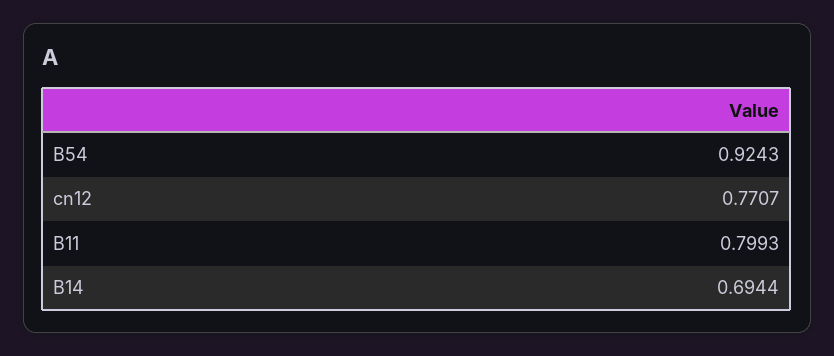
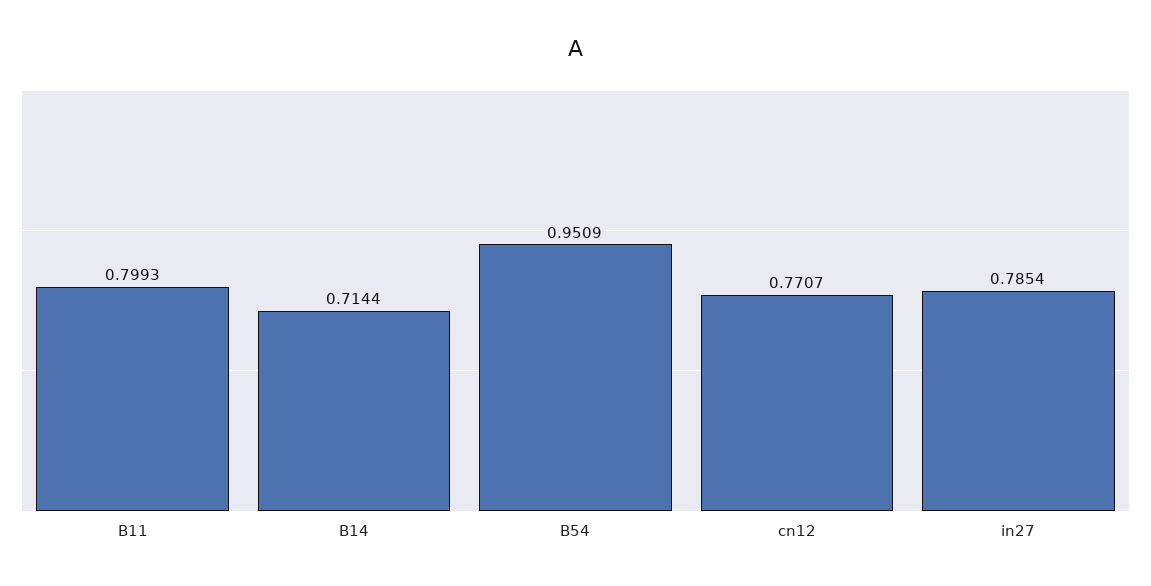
  {
-   "B54": 0.9243,
+   "B54": 0.9509,
    "cn12": 0.7707,
    "B11": 0.7993,
-   "B14": 0.6944
+   "B14": 0.7144,
+   "in27": 0.7854
  }

